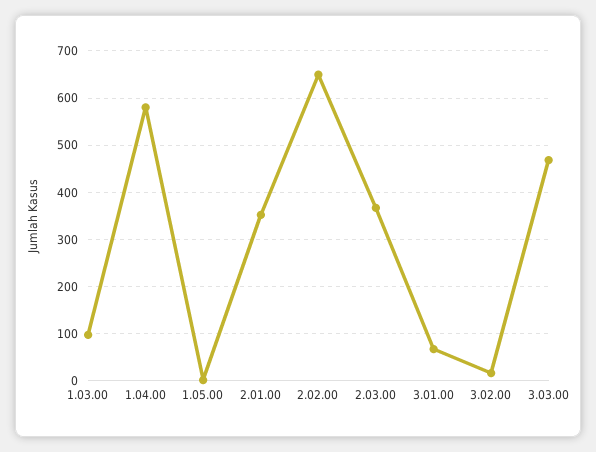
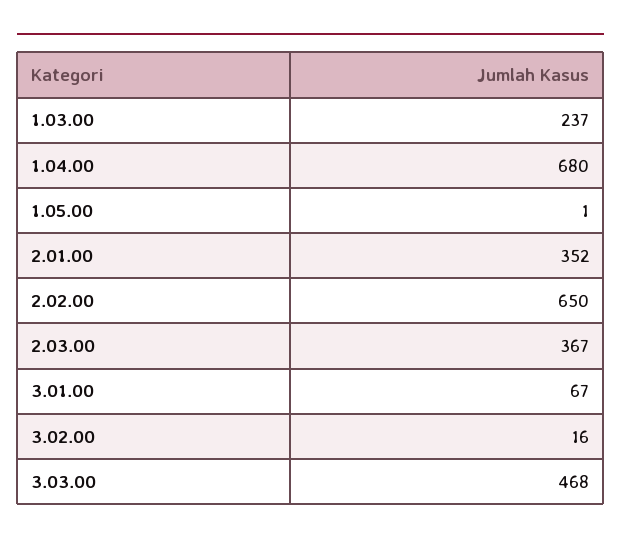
  {
-   "1.03.00": 100,
+   "1.03.00": 237,
-   "1.04.00": 580,
+   "1.04.00": 680,
    "1.05.00": 1,
    "2.01.00": 352,
    "2.02.00": 650,
    "2.03.00": 367,
    "3.01.00": 67,
    "3.02.00": 16,
    "3.03.00": 468
  }

